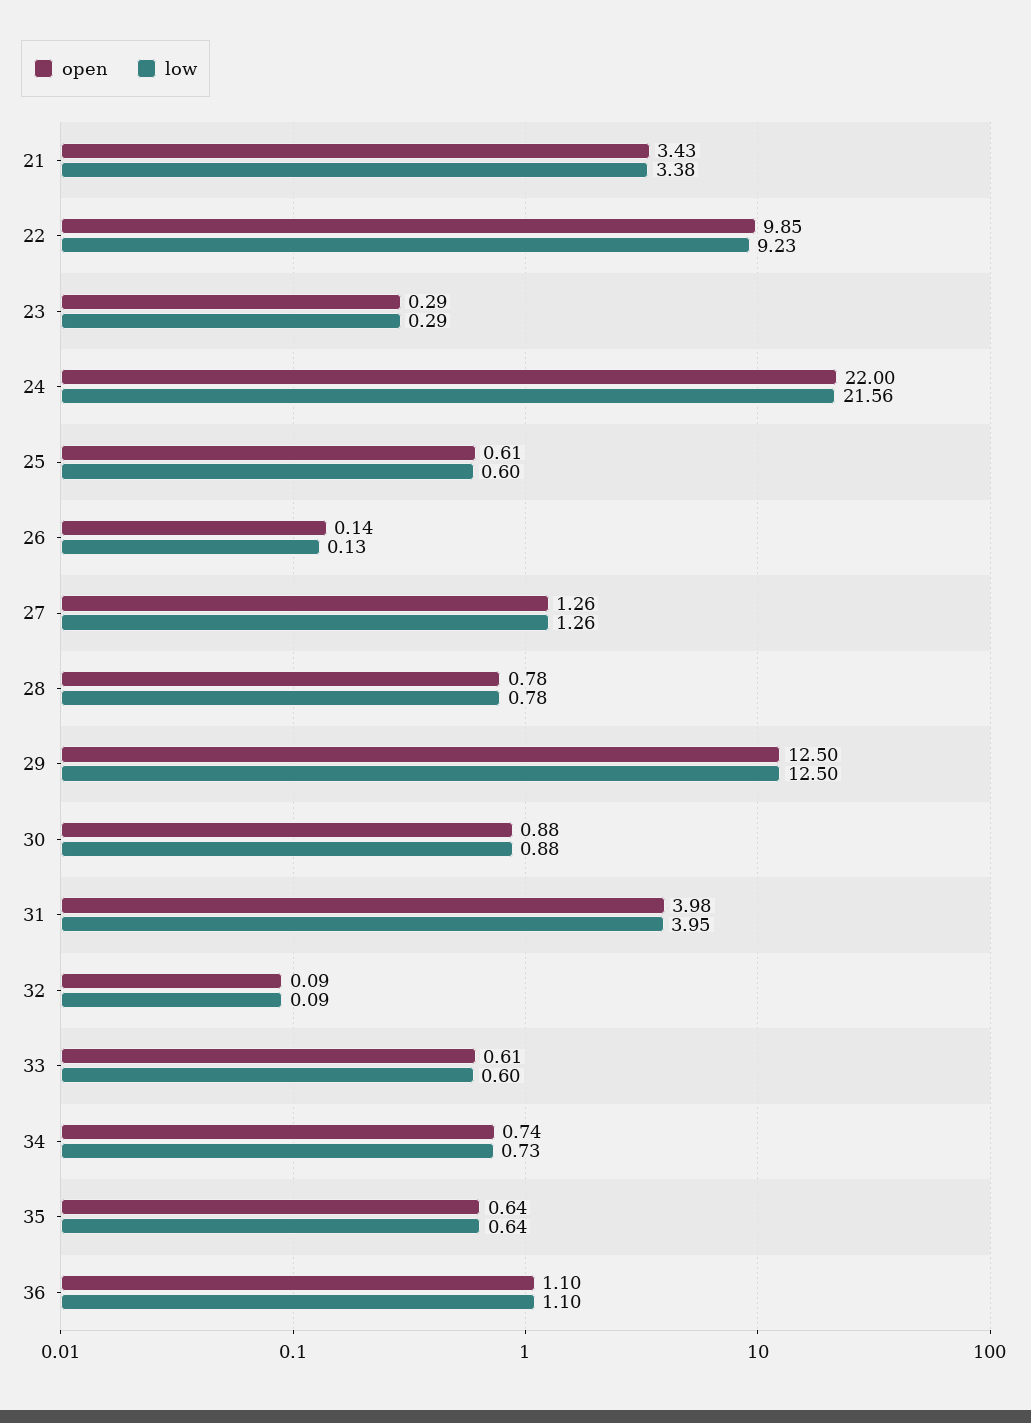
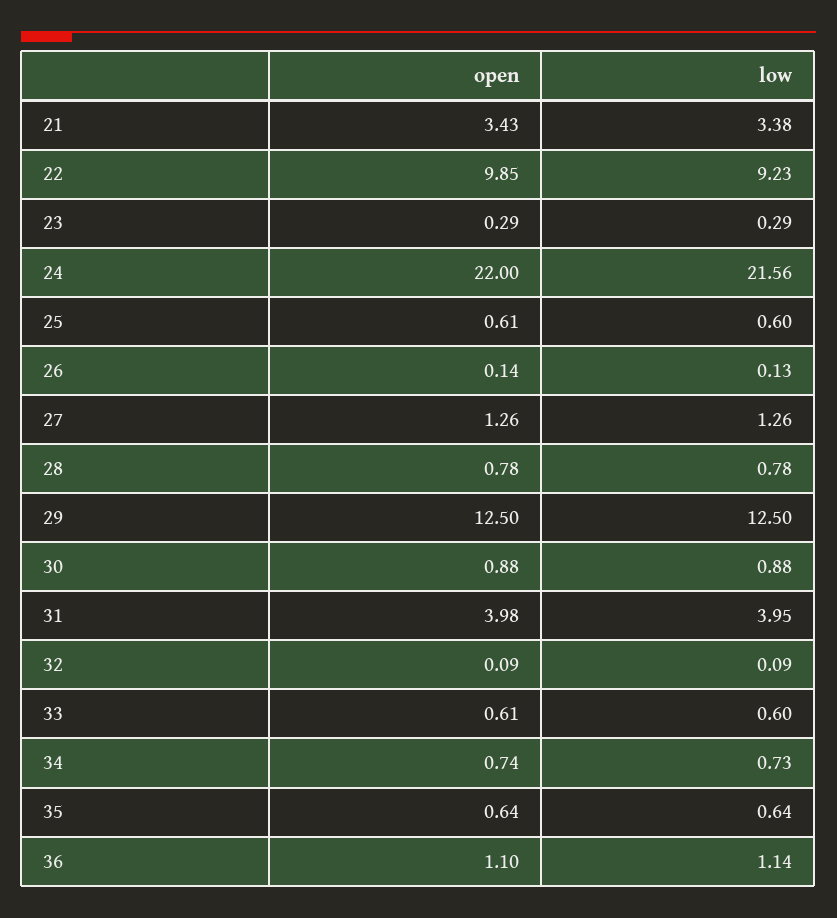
  {
    "open": {
      "21": 3.43,
      "22": 9.85,
      "23": 0.29,
      "24": 22,
      "25": 0.61,
      "26": 0.14,
      "27": 1.26,
      "28": 0.78,
      "29": 12.5,
      "30": 0.88,
      "31": 3.98,
      "32": 0.09,
      "33": 0.61,
      "34": 0.74,
      "35": 0.64,
      "36": 1.1
    },
    "low": {
      "21": 3.38,
      "22": 9.23,
      "23": 0.29,
      "24": 21.56,
      "25": 0.6,
      "26": 0.13,
      "27": 1.26,
      "28": 0.78,
      "29": 12.5,
      "30": 0.88,
      "31": 3.95,
      "32": 0.09,
      "33": 0.6,
      "34": 0.73,
      "35": 0.64,
-     "36": 1.1
+     "36": 1.14
    }
  }

